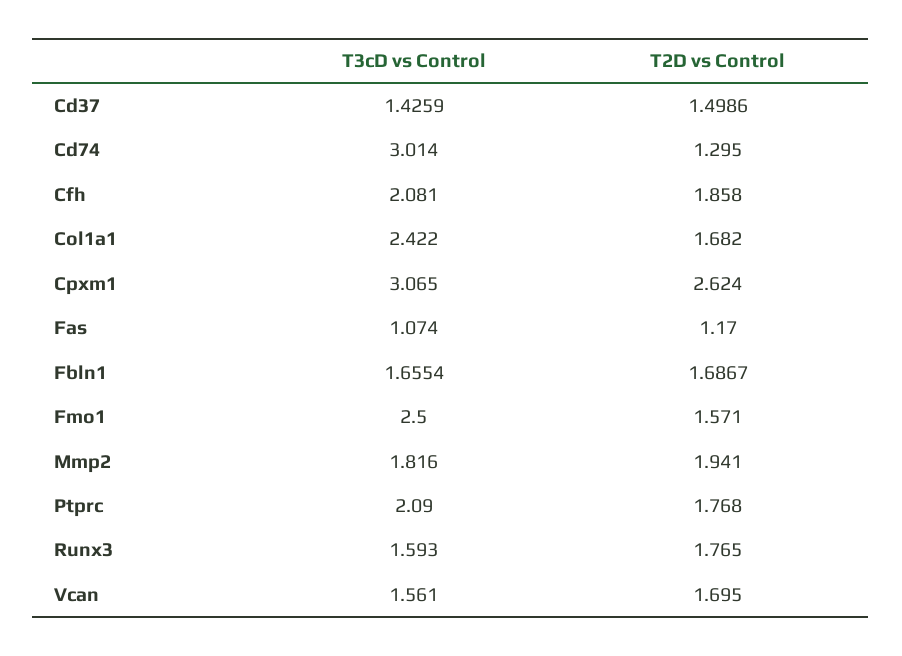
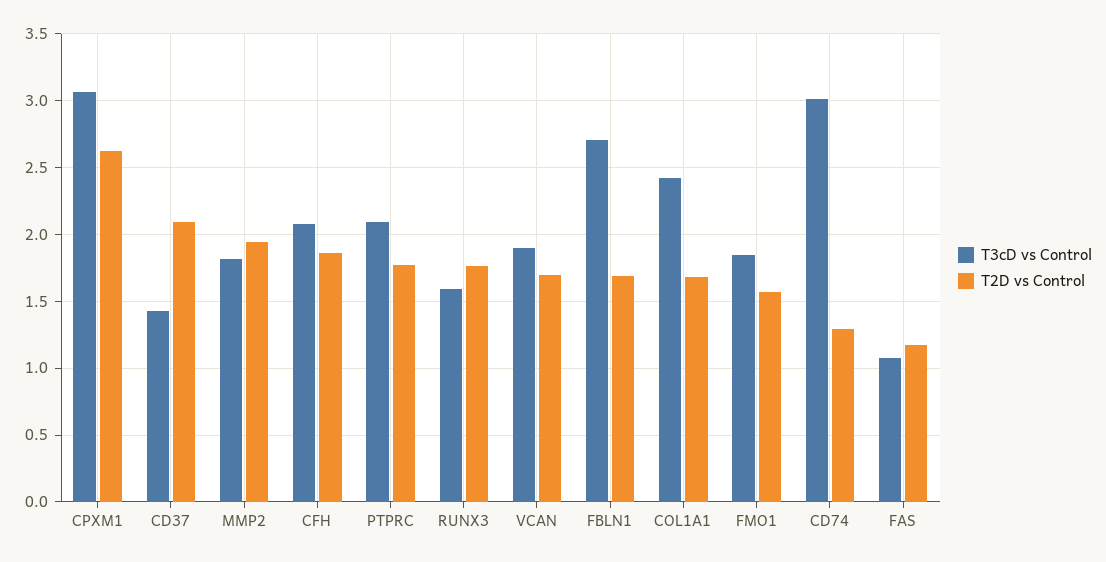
  {
    "T3cD vs Control": {
      "Cd37": 1.4259,
      "Cd74": 3.014,
      "Cfh": 2.081,
      "Col1a1": 2.422,
      "Cpxm1": 3.065,
      "Fas": 1.074,
-     "Fbln1": 1.6554,
+     "Fbln1": 2.7,
-     "Fmo1": 2.5,
+     "Fmo1": 1.85,
      "Mmp2": 1.816,
      "Ptprc": 2.09,
      "Runx3": 1.593,
-     "Vcan": 1.561
+     "Vcan": 1.9
    },
    "T2D vs Control": {
-     "Cd37": 1.4986,
+     "Cd37": 2.1,
      "Cd74": 1.295,
      "Cfh": 1.858,
      "Col1a1": 1.682,
      "Cpxm1": 2.624,
      "Fas": 1.17,
      "Fbln1": 1.6867,
      "Fmo1": 1.571,
      "Mmp2": 1.941,
      "Ptprc": 1.768,
      "Runx3": 1.765,
      "Vcan": 1.695
    }
  }

